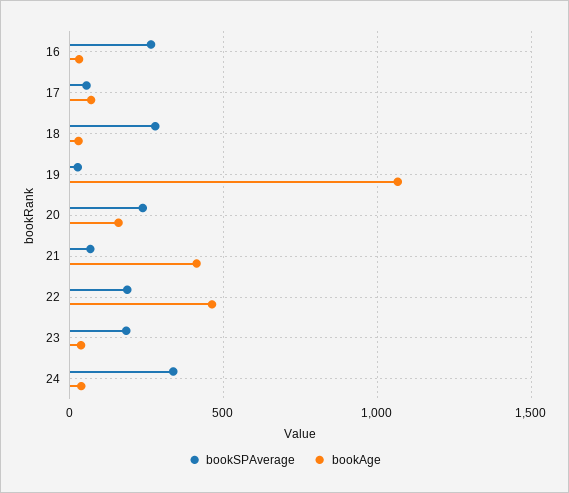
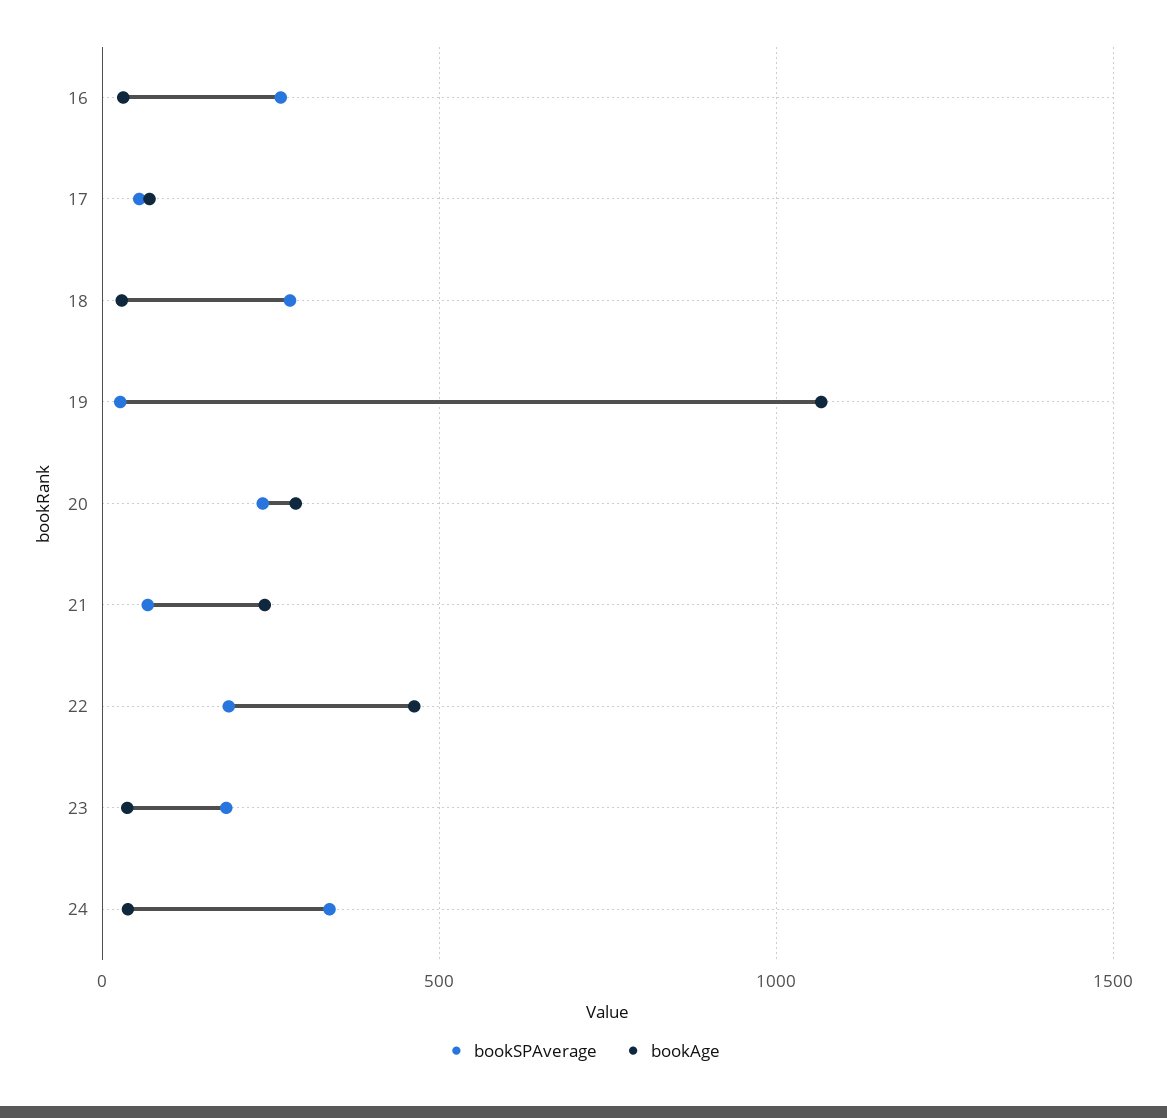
  {
    "bookSPAverage": {
      "16": 250,
      "17": 50,
      "18": 300,
      "19": 50,
      "20": 250,
      "21": 50,
      "22": 200,
      "23": 200,
      "24": 350
    },
    "bookAge": {
      "16": 50,
      "17": 50,
      "18": 50,
      "19": 1050,
-     "20": 150,
+     "20": 300,
-     "21": 400,
+     "21": 250,
      "22": 450,
      "23": 50,
      "24": 50
    }
  }

